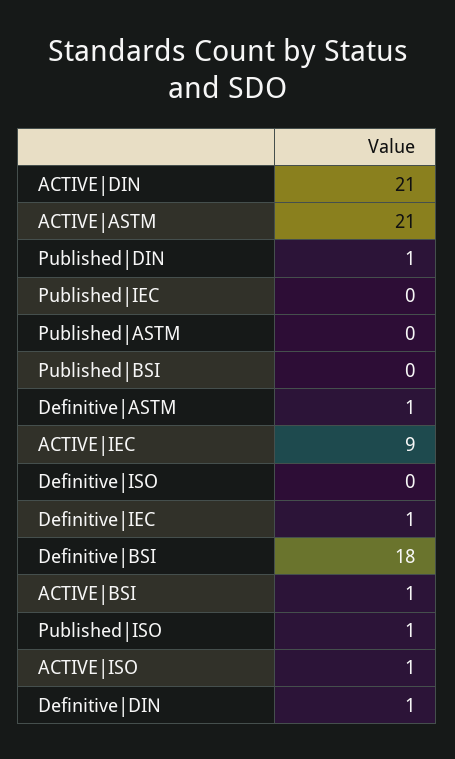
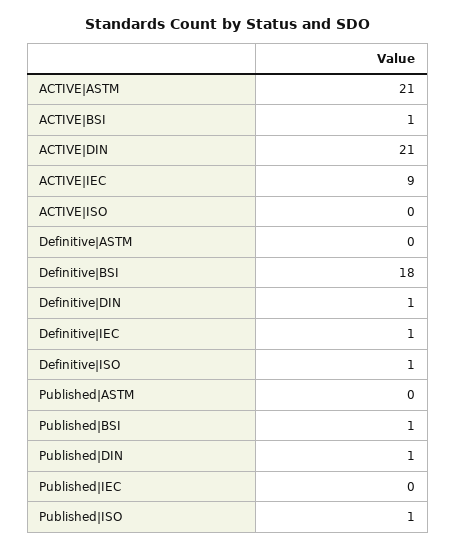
  {
    "ACTIVE|DIN": 21,
    "ACTIVE|ASTM": 21,
    "Published|DIN": 1,
    "Published|IEC": 0,
    "Published|ASTM": 0,
-   "Published|BSI": 0,
+   "Published|BSI": 1,
-   "Definitive|ASTM": 1,
+   "Definitive|ASTM": 0,
    "ACTIVE|IEC": 9,
-   "Definitive|ISO": 0,
+   "Definitive|ISO": 1,
    "Definitive|IEC": 1,
    "Definitive|BSI": 18,
    "ACTIVE|BSI": 1,
    "Published|ISO": 1,
-   "ACTIVE|ISO": 1,
+   "ACTIVE|ISO": 0,
    "Definitive|DIN": 1
  }

